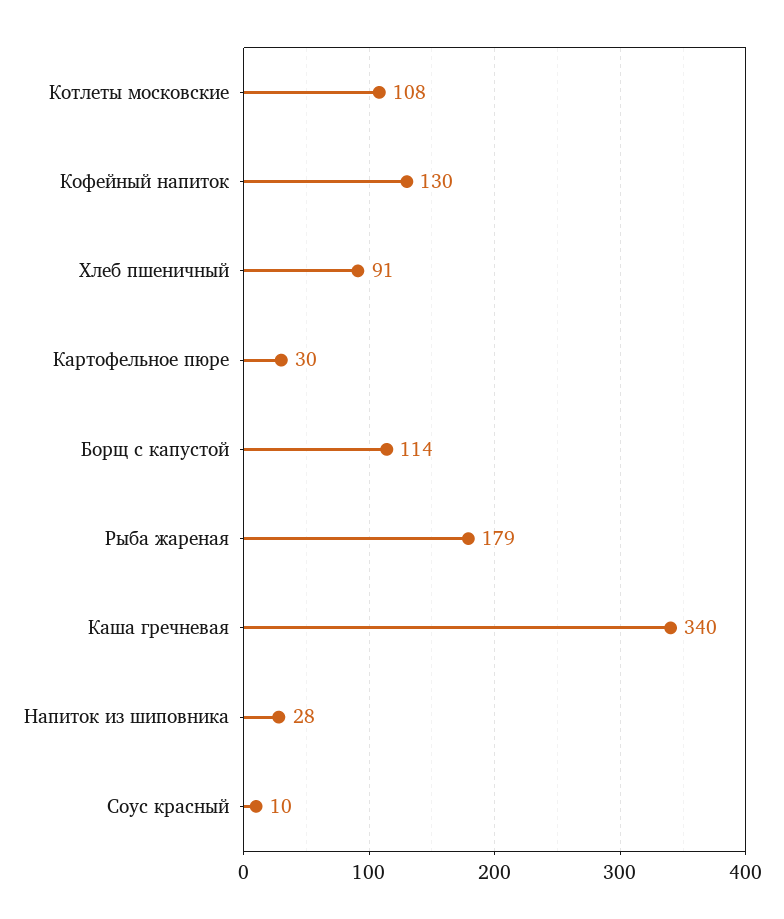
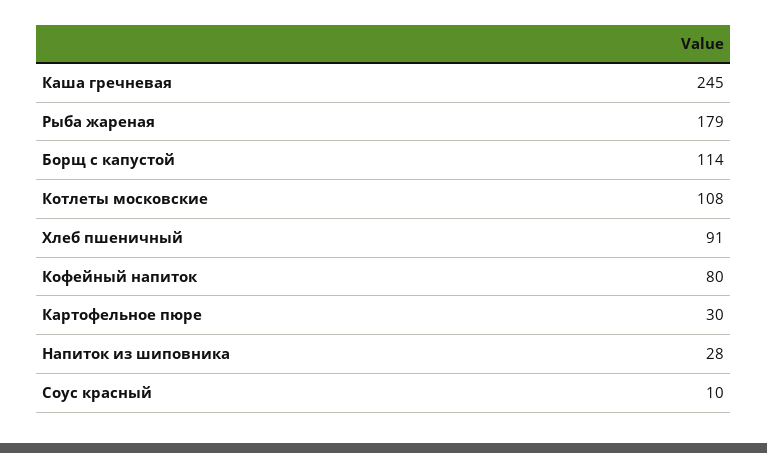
  {
    "Котлеты московские": 108,
-   "Кофейный напиток": 130,
+   "Кофейный напиток": 80,
    "Хлеб пшеничный": 91,
    "Картофельное пюре": 30,
    "Борщ с капустой": 114,
    "Рыба жареная": 179,
-   "Каша гречневая": 340,
+   "Каша гречневая": 245,
    "Напиток из шиповника": 28,
    "Соус красный": 10
  }

